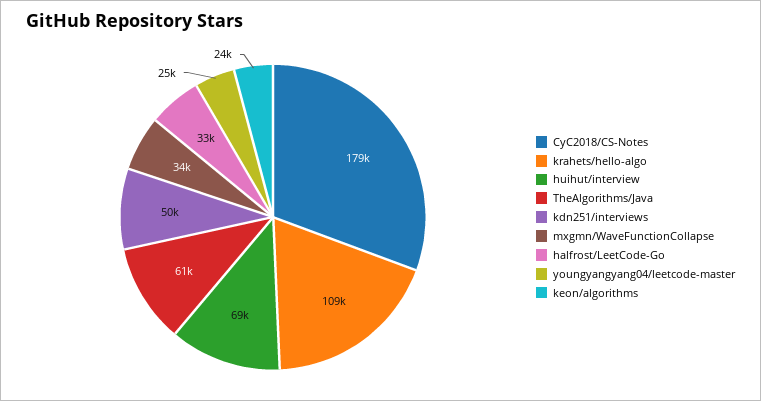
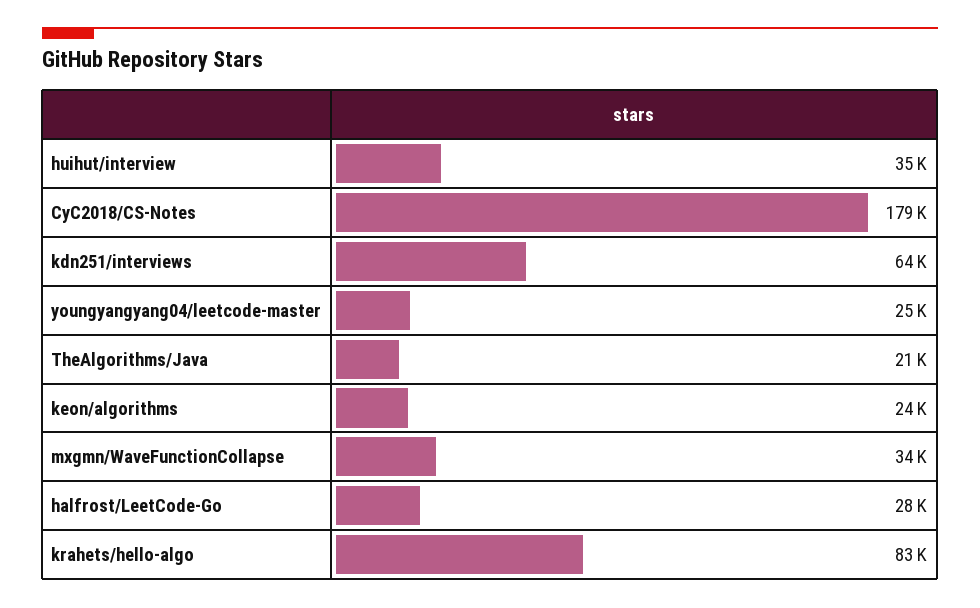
  {
    "CyC2018/CS-Notes": 179000,
-   "krahets/hello-algo": 109000,
+   "krahets/hello-algo": 83000,
-   "huihut/interview": 69000,
+   "huihut/interview": 35000,
-   "TheAlgorithms/Java": 61000,
+   "TheAlgorithms/Java": 21000,
-   "kdn251/interviews": 50000,
+   "kdn251/interviews": 64000,
    "mxgmn/WaveFunctionCollapse": 34000,
-   "halfrost/LeetCode-Go": 33000,
+   "halfrost/LeetCode-Go": 28000,
    "youngyangyang04/leetcode-master": 25000,
    "keon/algorithms": 24000
  }

